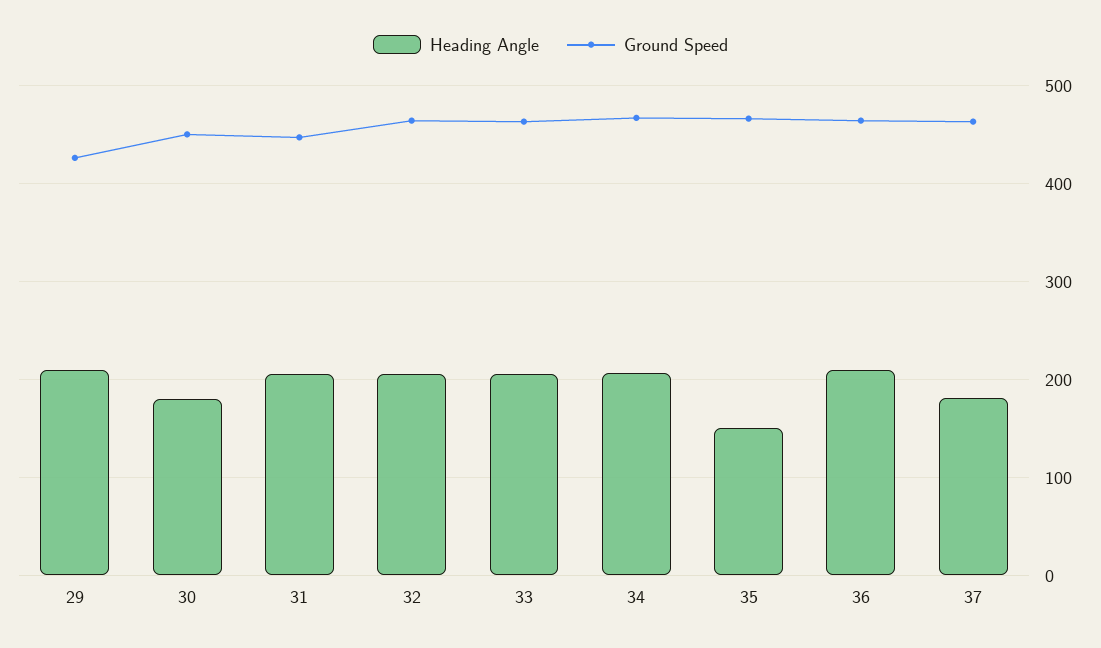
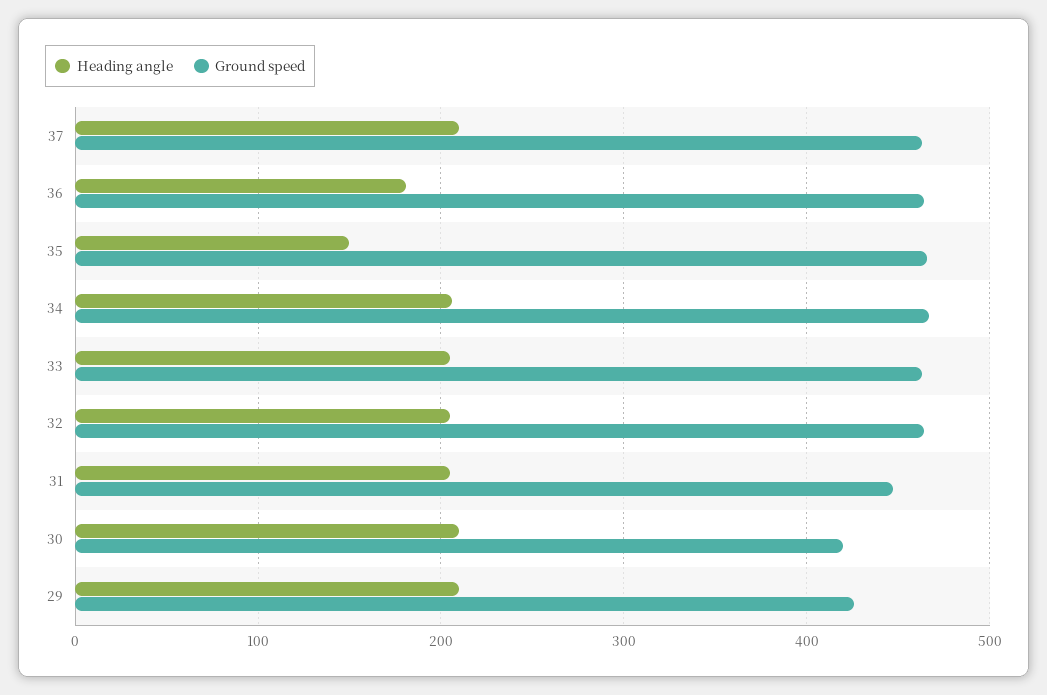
  {
    "Heading Angle": {
      "29": 210,
-     "30": 180,
+     "30": 210,
      "31": 210,
      "32": 210,
      "33": 210,
      "34": 210,
      "35": 150,
-     "36": 210,
+     "36": 180,
-     "37": 180
+     "37": 210
    },
    "Ground Speed": {
      "29": 430,
-     "30": 450,
+     "30": 420,
      "31": 450,
      "32": 460,
      "33": 460,
      "34": 470,
      "35": 470,
      "36": 460,
      "37": 460
    }
  }

